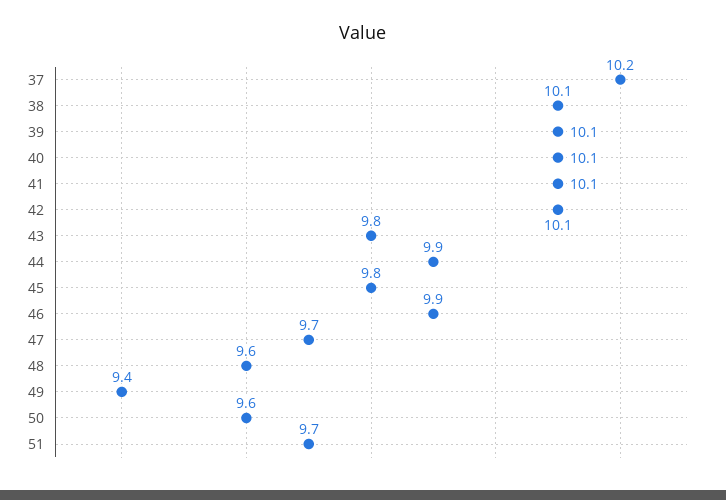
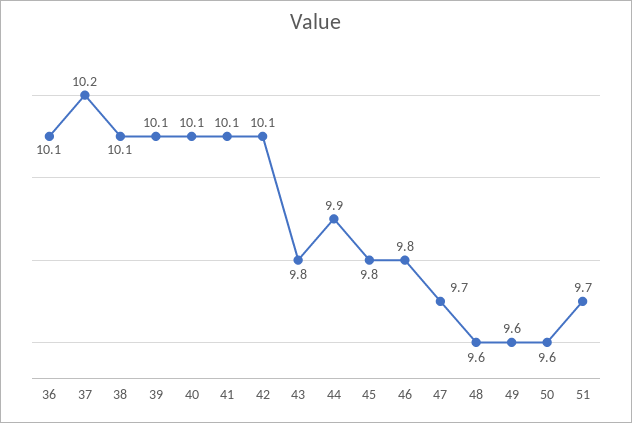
  {
    "37": 10.2,
    "38": 10.1,
    "39": 10.1,
    "40": 10.1,
    "41": 10.1,
    "42": 10.1,
    "43": 9.8,
    "44": 9.9,
    "45": 9.8,
-   "46": 9.9,
+   "46": 9.8,
    "47": 9.7,
    "48": 9.6,
-   "49": 9.4,
+   "49": 9.6,
    "50": 9.6,
-   "51": 9.7
+   "51": 9.7,
+   "36": 10.1
  }

